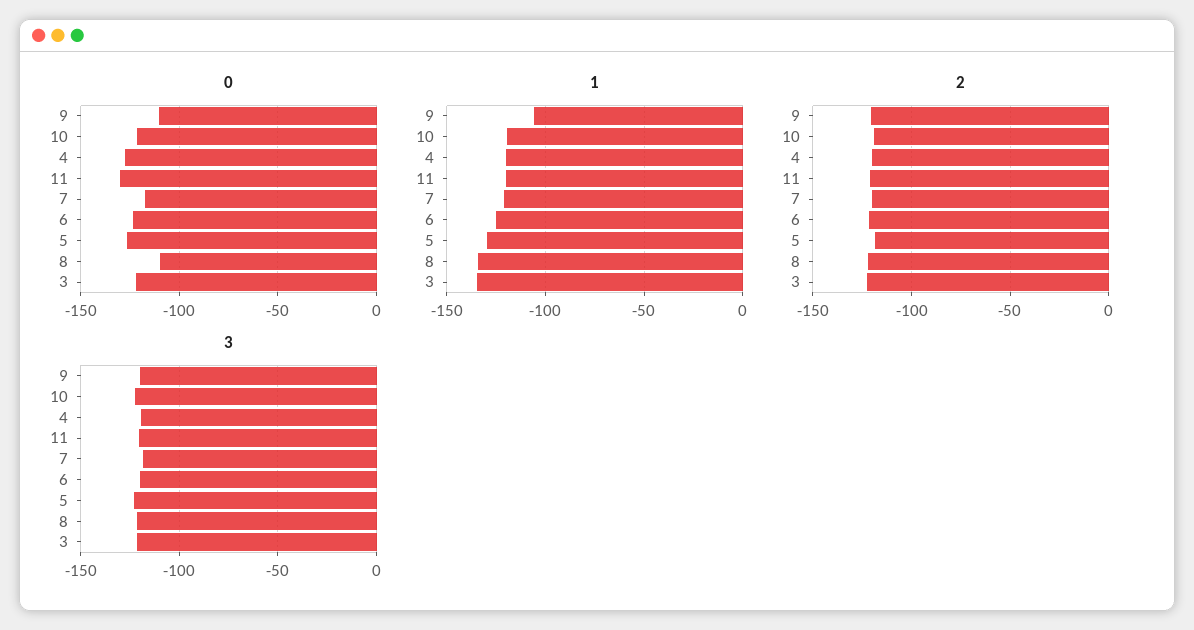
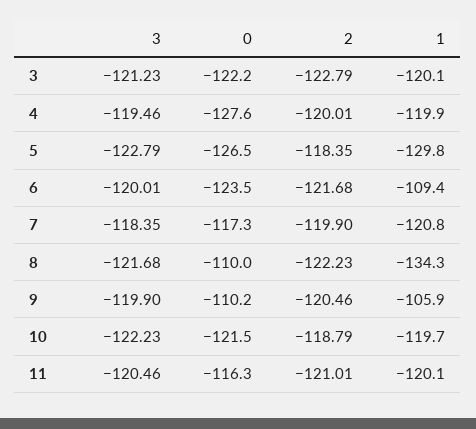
  {
    "0": {
      "9": -110.2,
      "10": -121.5,
      "4": -127.6,
-     "11": -130,
+     "11": -116.3,
      "7": -117.3,
      "6": -123.5,
      "5": -126.5,
      "8": -110,
      "3": -122.2
    },
    "1": {
      "9": -105.9,
      "10": -119.7,
      "4": -119.9,
      "11": -120.1,
      "7": -120.8,
-     "6": -125,
+     "6": -109.4,
      "5": -129.8,
      "8": -134.3,
-     "3": -135
+     "3": -120.1
    },
    "2": {
      "9": -120.46,
      "10": -118.79,
      "4": -120.01,
      "11": -121.01,
      "7": -119.9,
      "6": -121.68,
      "5": -118.35,
      "8": -122.23,
      "3": -122.79
    },
    "3": {
      "9": -119.9,
      "10": -122.23,
      "4": -119.46,
      "11": -120.46,
      "7": -118.35,
      "6": -120.01,
      "5": -122.79,
      "8": -121.68,
      "3": -121.23
    }
  }

